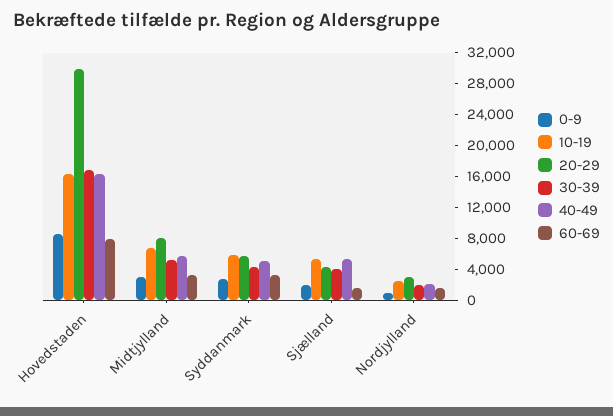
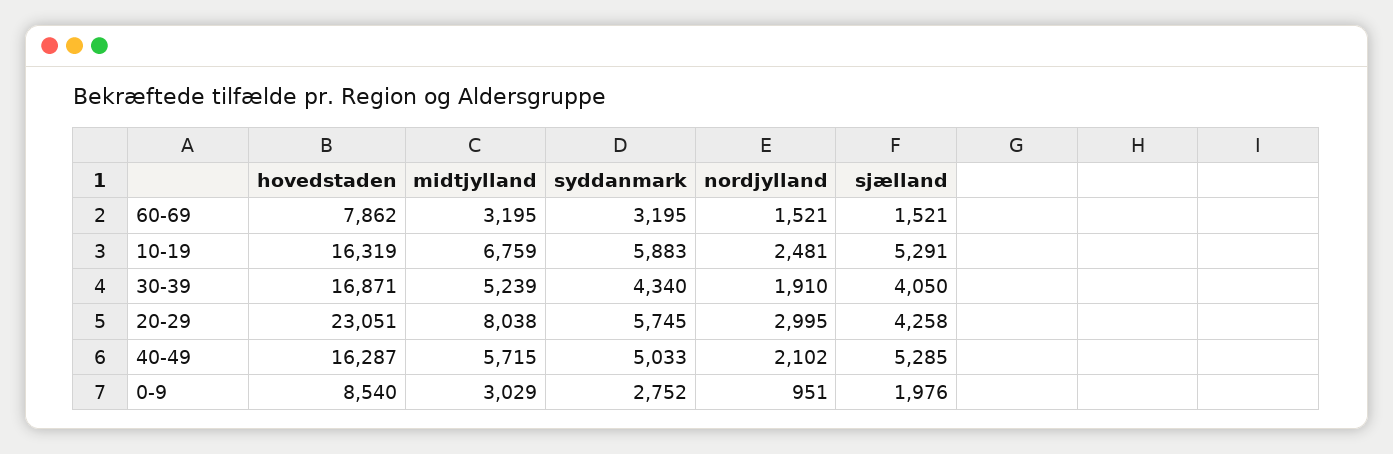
  {
    "0-9": {
      "Hovedstaden": 8540,
      "Midtjylland": 3029,
      "Syddanmark": 2752,
      "Sjælland": 1976,
      "Nordjylland": 951
    },
    "10-19": {
      "Hovedstaden": 16319,
      "Midtjylland": 6759,
      "Syddanmark": 5883,
      "Sjælland": 5291,
      "Nordjylland": 2481
    },
    "20-29": {
-     "Hovedstaden": 30000,
+     "Hovedstaden": 23051,
      "Midtjylland": 8038,
      "Syddanmark": 5745,
      "Sjælland": 4258,
      "Nordjylland": 2995
    },
    "30-39": {
      "Hovedstaden": 16871,
      "Midtjylland": 5239,
      "Syddanmark": 4340,
      "Sjælland": 4050,
      "Nordjylland": 1910
    },
    "40-49": {
      "Hovedstaden": 16287,
      "Midtjylland": 5715,
      "Syddanmark": 5033,
      "Sjælland": 5285,
      "Nordjylland": 2102
    },
    "60-69": {
      "Hovedstaden": 7862,
      "Midtjylland": 3195,
      "Syddanmark": 3195,
      "Sjælland": 1521,
      "Nordjylland": 1521
    }
  }

